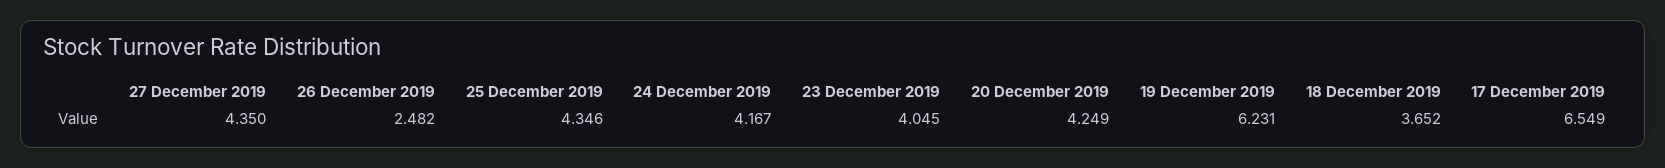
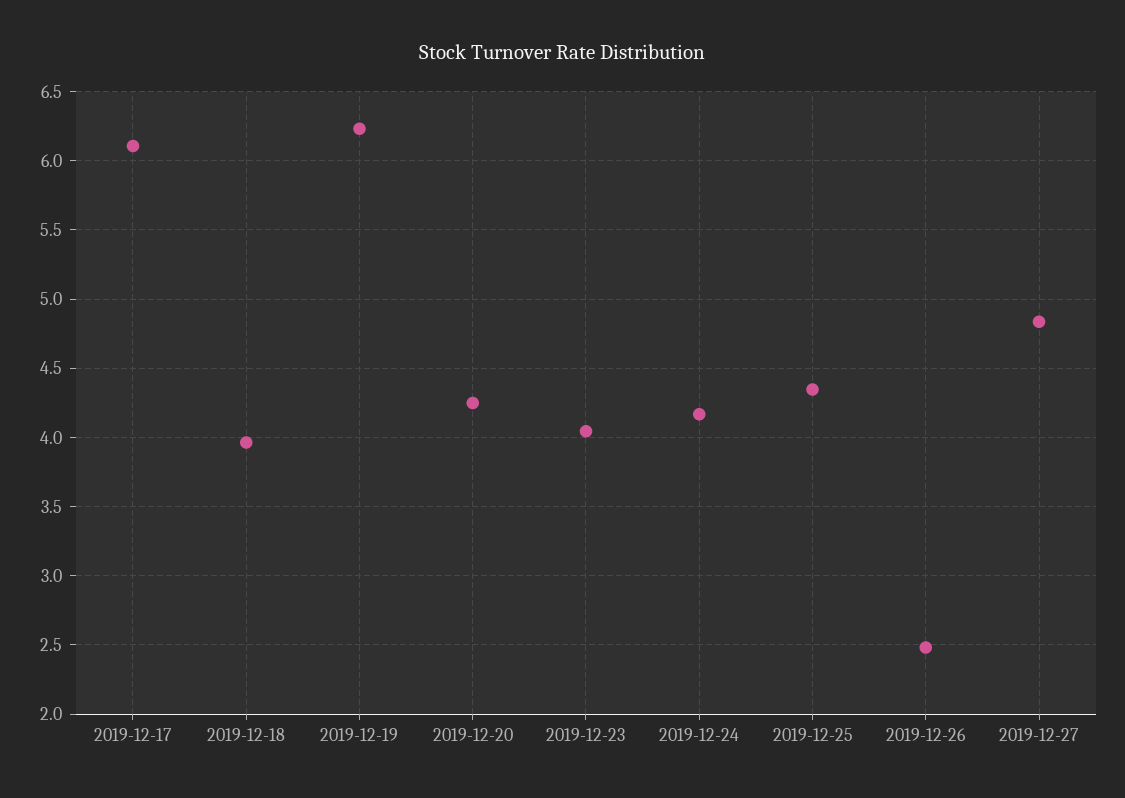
  {
-   "27 December 2019": 4.35,
+   "27 December 2019": 4.85,
    "26 December 2019": 2.482,
    "25 December 2019": 4.346,
    "24 December 2019": 4.167,
    "23 December 2019": 4.045,
    "20 December 2019": 4.249,
    "19 December 2019": 6.231,
-   "18 December 2019": 3.652,
+   "18 December 2019": 3.95,
-   "17 December 2019": 6.549
+   "17 December 2019": 6.1
  }

